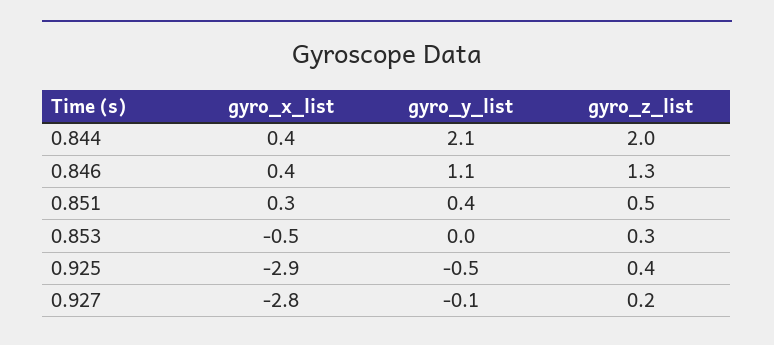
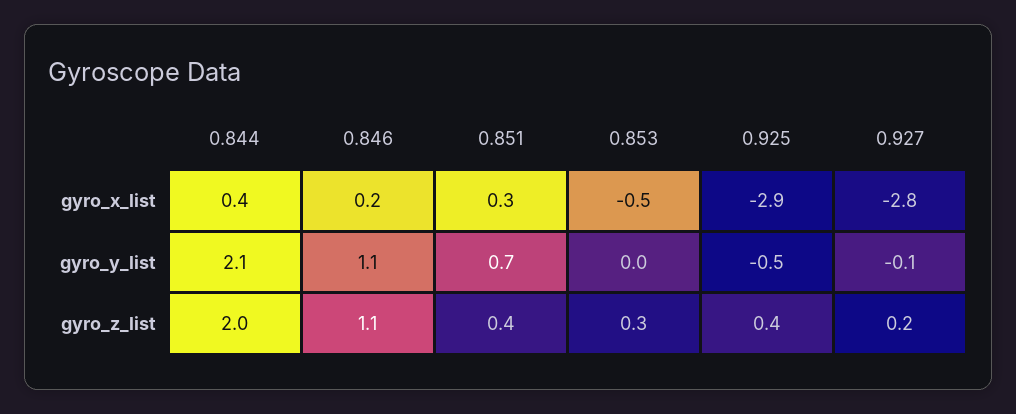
  {
    "gyro_x_list": {
      "0.844": 0.4,
-     "0.846": 0.4,
+     "0.846": 0.2,
      "0.851": 0.3,
      "0.853": -0.5,
      "0.925": -2.9,
      "0.927": -2.8
    },
    "gyro_y_list": {
      "0.844": 2.1,
      "0.846": 1.1,
-     "0.851": 0.4,
+     "0.851": 0.7,
      "0.853": 0,
      "0.925": -0.5,
      "0.927": -0.1
    },
    "gyro_z_list": {
      "0.844": 2,
-     "0.846": 1.3,
+     "0.846": 1.1,
-     "0.851": 0.5,
+     "0.851": 0.4,
      "0.853": 0.3,
      "0.925": 0.4,
      "0.927": 0.2
    }
  }

